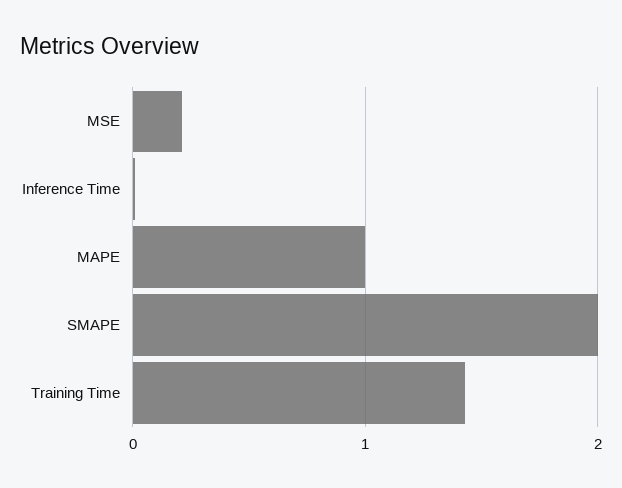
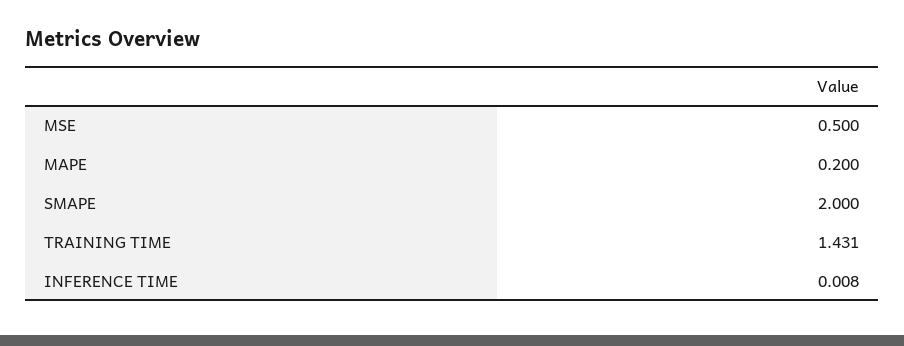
  {
-   "MSE": 0.2,
+   "MSE": 0.5,
    "Inference Time": 0.008,
-   "MAPE": 1,
+   "MAPE": 0.2,
    "SMAPE": 2,
    "Training Time": 1.431
  }

